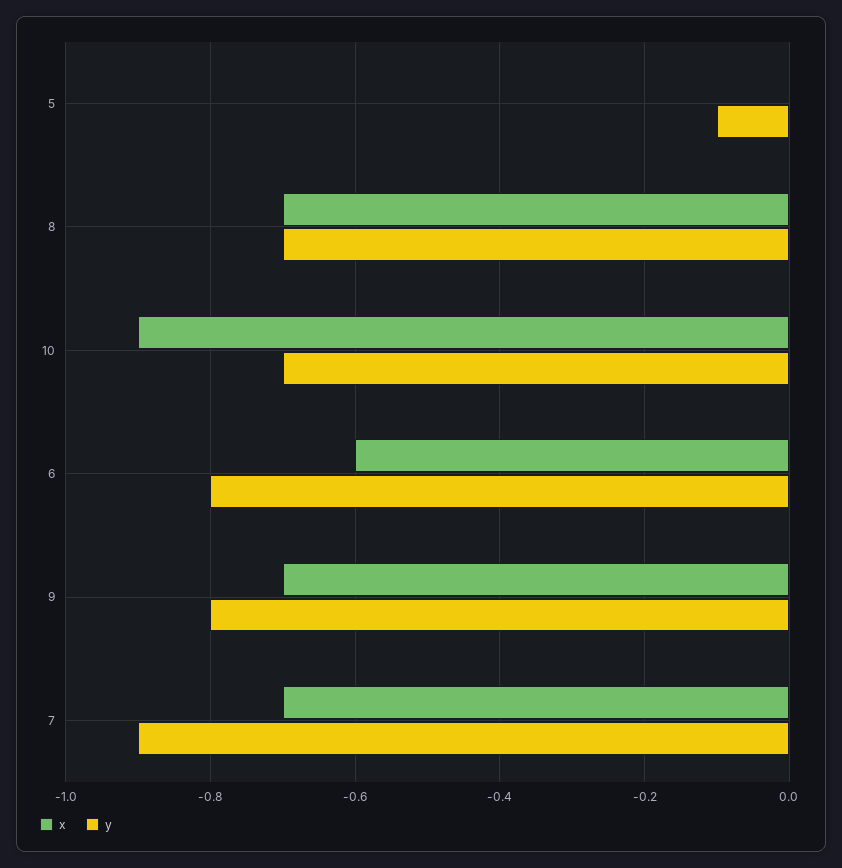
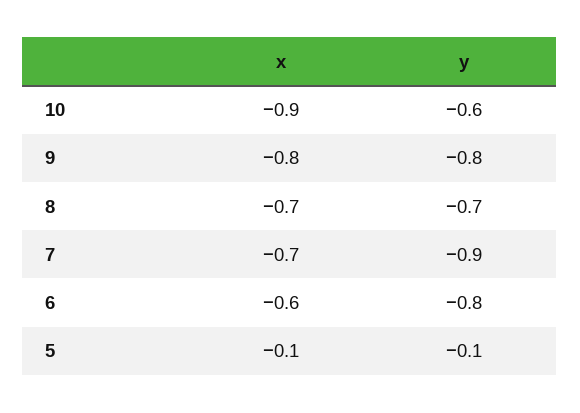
  {
    "x": {
-     "5": 0,
+     "5": -0.1,
      "8": -0.7,
      "10": -0.9,
      "6": -0.6,
-     "9": -0.7,
+     "9": -0.8,
      "7": -0.7
    },
    "y": {
      "5": -0.1,
      "8": -0.7,
-     "10": -0.7,
+     "10": -0.6,
      "6": -0.8,
      "9": -0.8,
      "7": -0.9
    }
  }

